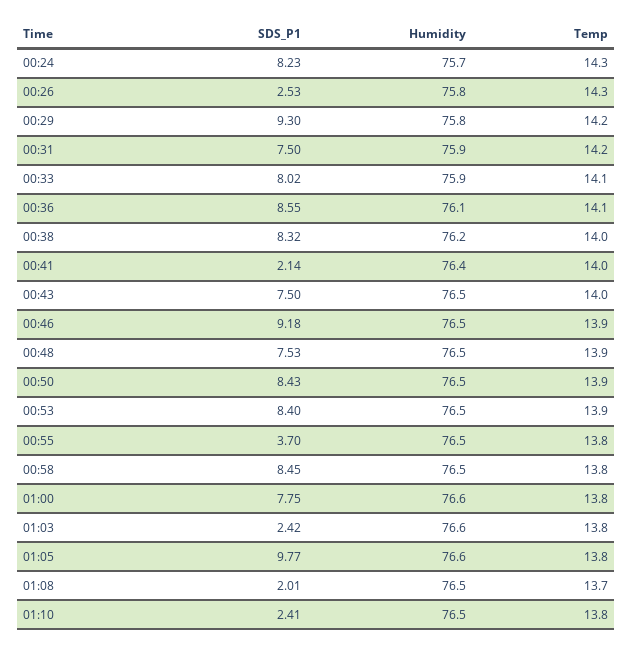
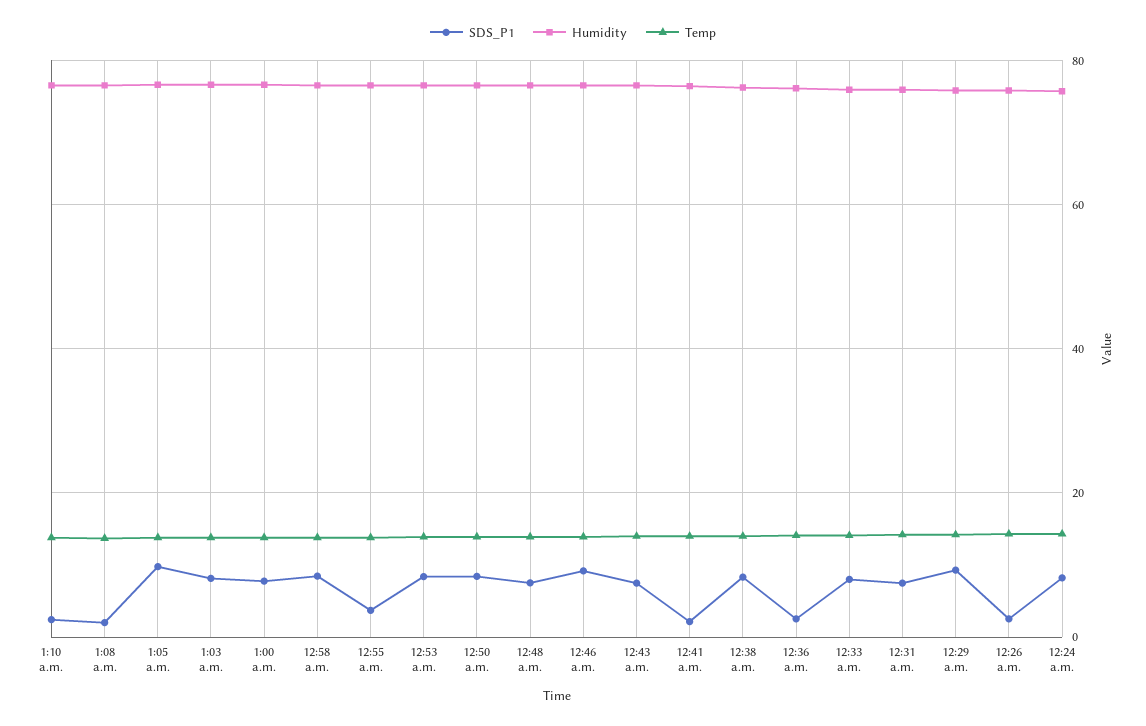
  {
    "SDS_P1": {
      "00:24": 8.23,
      "00:26": 2.53,
      "00:29": 9.3,
      "00:31": 7.5,
      "00:33": 8.02,
-     "00:36": 8.55,
+     "00:36": 2,
      "00:38": 8.32,
      "00:41": 2.14,
      "00:43": 7.5,
      "00:46": 9.18,
      "00:48": 7.53,
      "00:50": 8.43,
      "00:53": 8.4,
      "00:55": 3.7,
      "00:58": 8.45,
      "01:00": 7.75,
-     "01:03": 2.42,
+     "01:03": 8,
      "01:05": 9.77,
      "01:08": 2.01,
      "01:10": 2.41
    },
    "Humidity": {
      "00:24": 75.7,
      "00:26": 75.8,
      "00:29": 75.8,
      "00:31": 75.9,
      "00:33": 75.9,
      "00:36": 76.1,
      "00:38": 76.2,
      "00:41": 76.4,
      "00:43": 76.5,
      "00:46": 76.5,
      "00:48": 76.5,
      "00:50": 76.5,
      "00:53": 76.5,
      "00:55": 76.5,
      "00:58": 76.5,
      "01:00": 76.6,
      "01:03": 76.6,
      "01:05": 76.6,
      "01:08": 76.5,
      "01:10": 76.5
    },
    "Temp": {
      "00:24": 14.3,
      "00:26": 14.3,
      "00:29": 14.2,
      "00:31": 14.2,
      "00:33": 14.1,
      "00:36": 14.1,
      "00:38": 14,
      "00:41": 14,
      "00:43": 14,
      "00:46": 13.9,
      "00:48": 13.9,
      "00:50": 13.9,
      "00:53": 13.9,
      "00:55": 13.8,
      "00:58": 13.8,
      "01:00": 13.8,
      "01:03": 13.8,
      "01:05": 13.8,
      "01:08": 13.7,
      "01:10": 13.8
    }
  }

